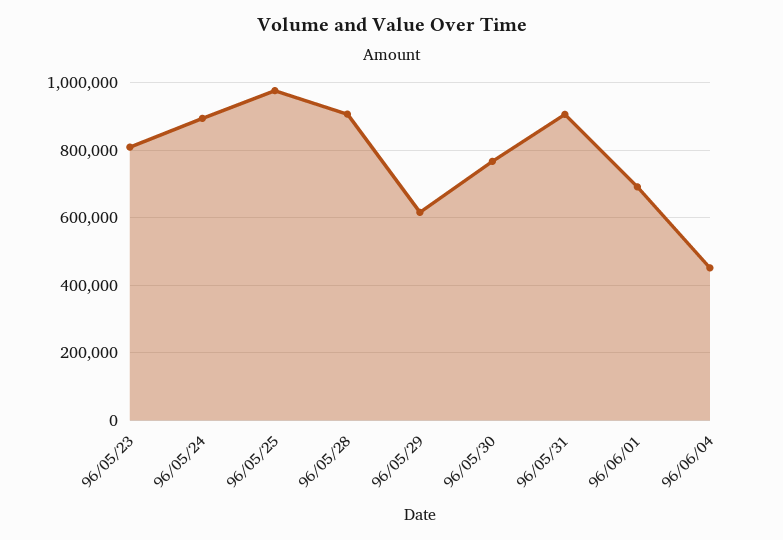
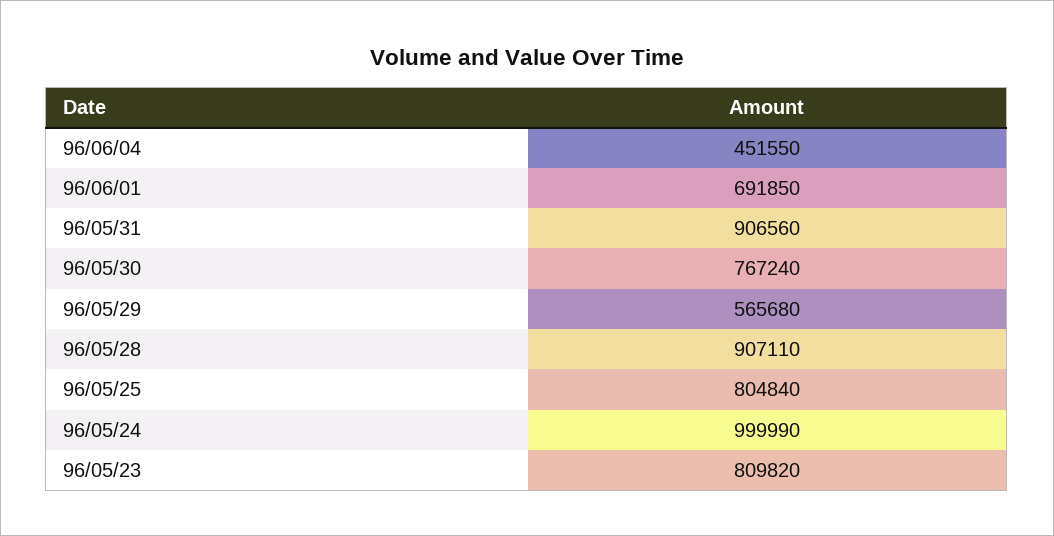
  {
    "96/05/23": 809820,
-   "96/05/24": 900000,
+   "96/05/24": 999990,
-   "96/05/25": 980000,
+   "96/05/25": 804840,
    "96/05/28": 907110,
-   "96/05/29": 620000,
+   "96/05/29": 565680,
    "96/05/30": 767240,
    "96/05/31": 906560,
    "96/06/01": 691850,
    "96/06/04": 451550
  }

